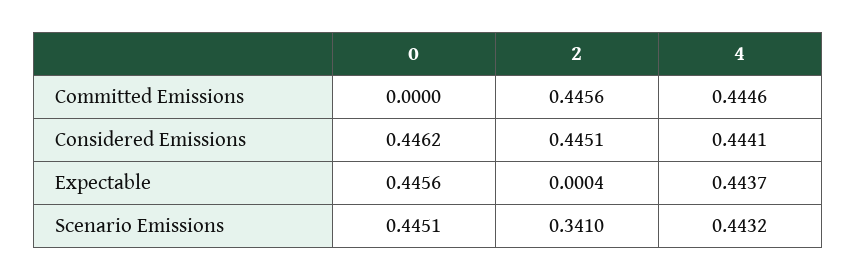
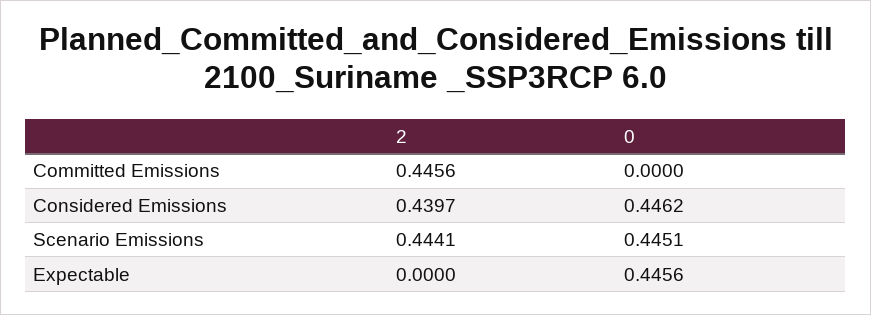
  {
    "0": {
      "Committed Emissions": 0,
      "Considered Emissions": 0.4462,
      "Expectable": 0.4456,
      "Scenario Emissions": 0.4451
    },
    "2": {
      "Committed Emissions": 0.4456,
-     "Considered Emissions": 0.4451,
+     "Considered Emissions": 0.4397,
-     "Expectable": 0.0004,
+     "Expectable": 0,
-     "Scenario Emissions": 0.341
+     "Scenario Emissions": 0.4441
-   },
+   }
-   "4": {
-     "Committed Emissions": 0.4446,
-     "Considered Emissions": 0.4441,
-     "Expectable": 0.4437,
-     "Scenario Emissions": 0.4432
-   }
  }

